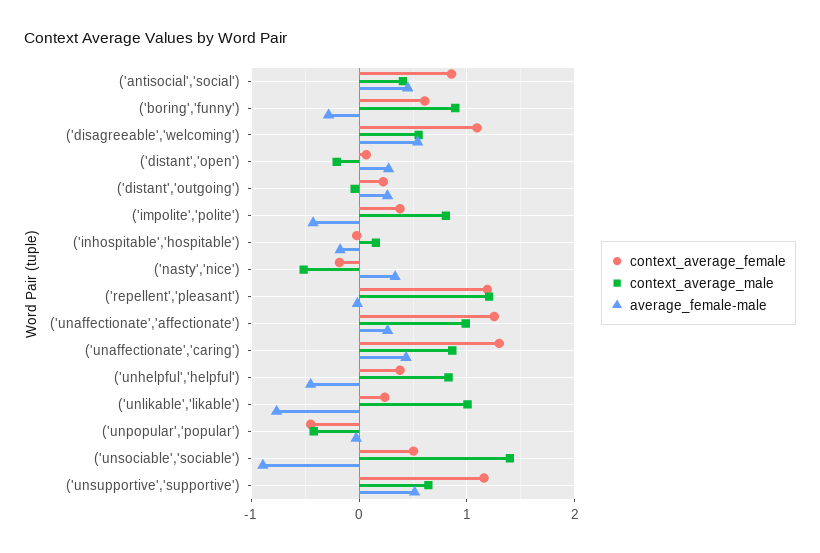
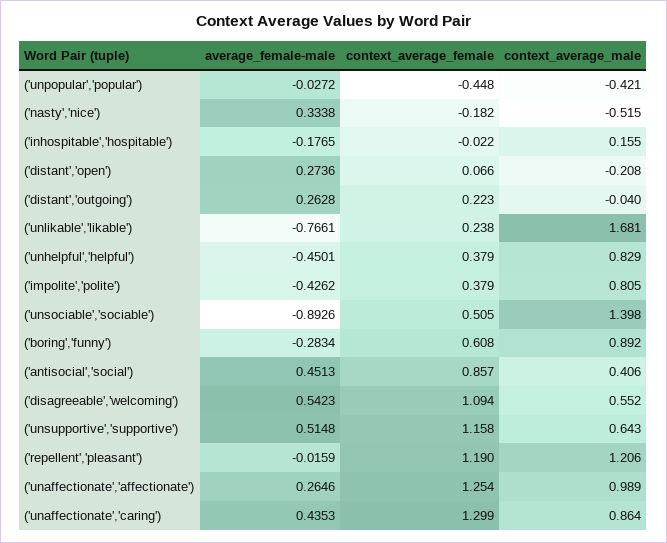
  {
    "context_average_female": {
      "('antisocial','social')": 0.857,
      "('boring','funny')": 0.608,
      "('disagreeable','welcoming')": 1.094,
      "('distant','open')": 0.066,
      "('distant','outgoing')": 0.223,
      "('impolite','polite')": 0.379,
      "('inhospitable','hospitable')": -0.022,
      "('nasty','nice')": -0.182,
      "('repellent','pleasant')": 1.19,
      "('unaffectionate','affectionate')": 1.254,
      "('unaffectionate','caring')": 1.299,
      "('unhelpful','helpful')": 0.379,
      "('unlikable','likable')": 0.238,
      "('unpopular','popular')": -0.448,
      "('unsociable','sociable')": 0.505,
      "('unsupportive','supportive')": 1.158
    },
    "context_average_male": {
      "('antisocial','social')": 0.406,
      "('boring','funny')": 0.892,
      "('disagreeable','welcoming')": 0.552,
      "('distant','open')": -0.208,
      "('distant','outgoing')": -0.04,
      "('impolite','polite')": 0.805,
      "('inhospitable','hospitable')": 0.155,
      "('nasty','nice')": -0.515,
      "('repellent','pleasant')": 1.206,
      "('unaffectionate','affectionate')": 0.989,
      "('unaffectionate','caring')": 0.864,
      "('unhelpful','helpful')": 0.829,
-     "('unlikable','likable')": 1,
+     "('unlikable','likable')": 1.681,
      "('unpopular','popular')": -0.421,
      "('unsociable','sociable')": 1.398,
      "('unsupportive','supportive')": 0.643
    },
    "average_female-male": {
      "('antisocial','social')": 0.4513,
      "('boring','funny')": -0.2834,
      "('disagreeable','welcoming')": 0.5423,
      "('distant','open')": 0.2736,
      "('distant','outgoing')": 0.2628,
      "('impolite','polite')": -0.4262,
      "('inhospitable','hospitable')": -0.1765,
      "('nasty','nice')": 0.3338,
      "('repellent','pleasant')": -0.0159,
      "('unaffectionate','affectionate')": 0.2646,
      "('unaffectionate','caring')": 0.4353,
      "('unhelpful','helpful')": -0.4501,
      "('unlikable','likable')": -0.7661,
      "('unpopular','popular')": -0.0272,
      "('unsociable','sociable')": -0.8926,
      "('unsupportive','supportive')": 0.5148
    }
  }

